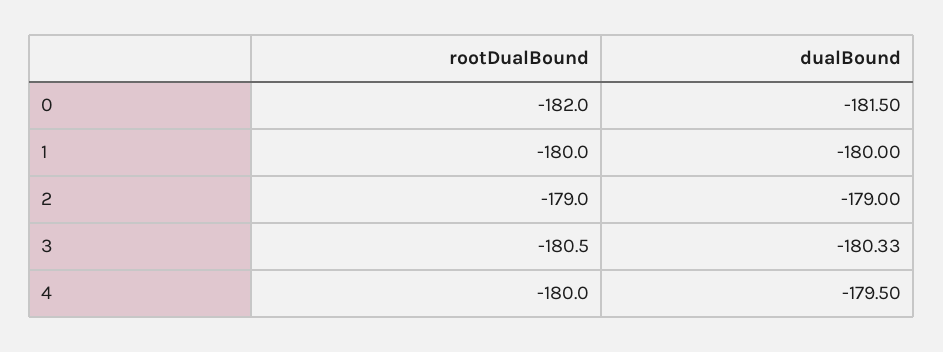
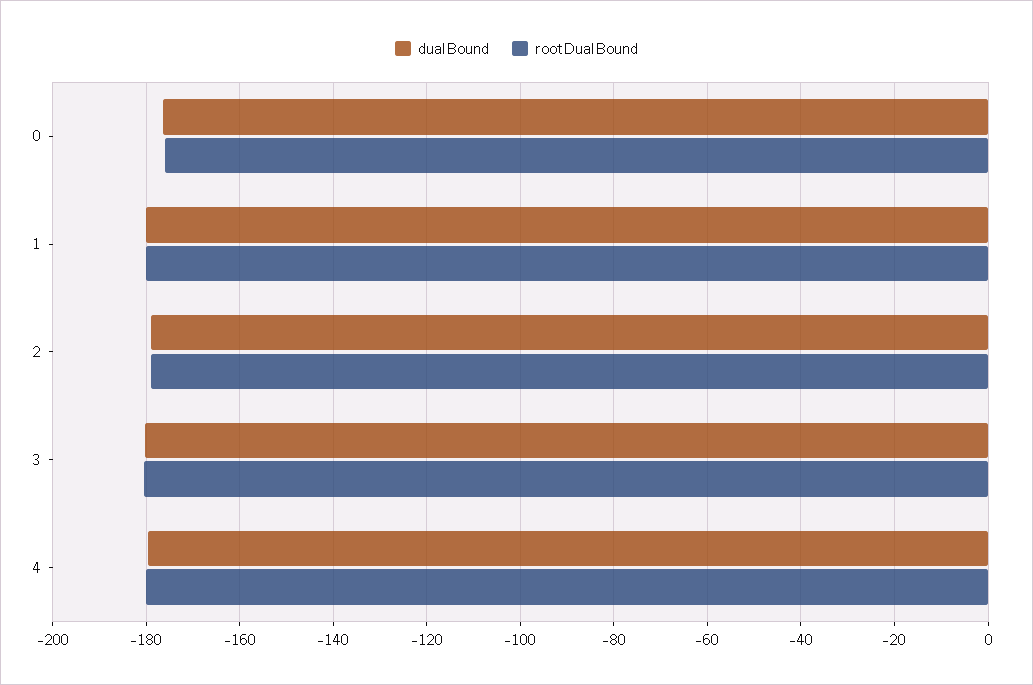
  {
    "rootDualBound": {
-     "0": -182,
+     "0": -176,
      "1": -180,
      "2": -179,
      "3": -180.5,
      "4": -180
    },
    "dualBound": {
-     "0": -181.5,
+     "0": -176,
      "1": -180,
      "2": -179,
      "3": -180.33,
      "4": -179.5
    }
  }

